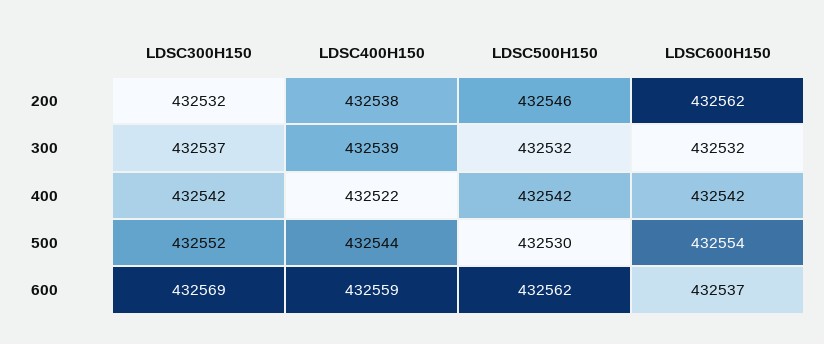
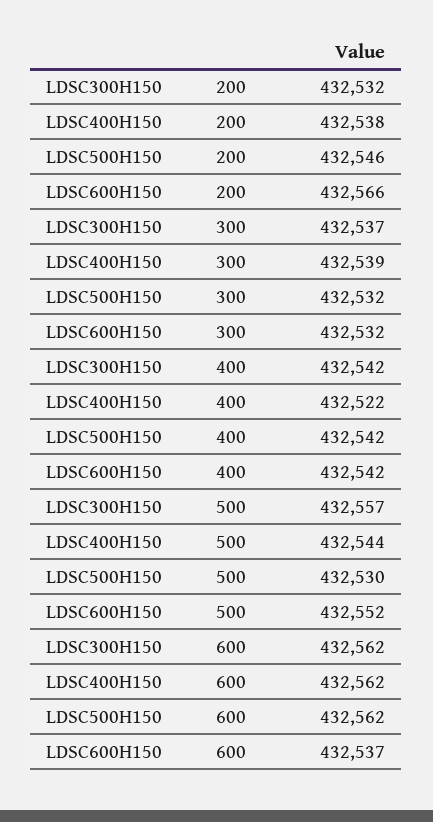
  {
    "LDSC300H150": {
      "200": 432532,
      "300": 432537,
      "400": 432542,
-     "500": 432552,
+     "500": 432557,
-     "600": 432569
+     "600": 432562
    },
    "LDSC400H150": {
      "200": 432538,
      "300": 432539,
      "400": 432522,
      "500": 432544,
-     "600": 432559
+     "600": 432562
    },
    "LDSC500H150": {
      "200": 432546,
      "300": 432532,
      "400": 432542,
      "500": 432530,
      "600": 432562
    },
    "LDSC600H150": {
-     "200": 432562,
+     "200": 432566,
      "300": 432532,
      "400": 432542,
-     "500": 432554,
+     "500": 432552,
      "600": 432537
    }
  }

